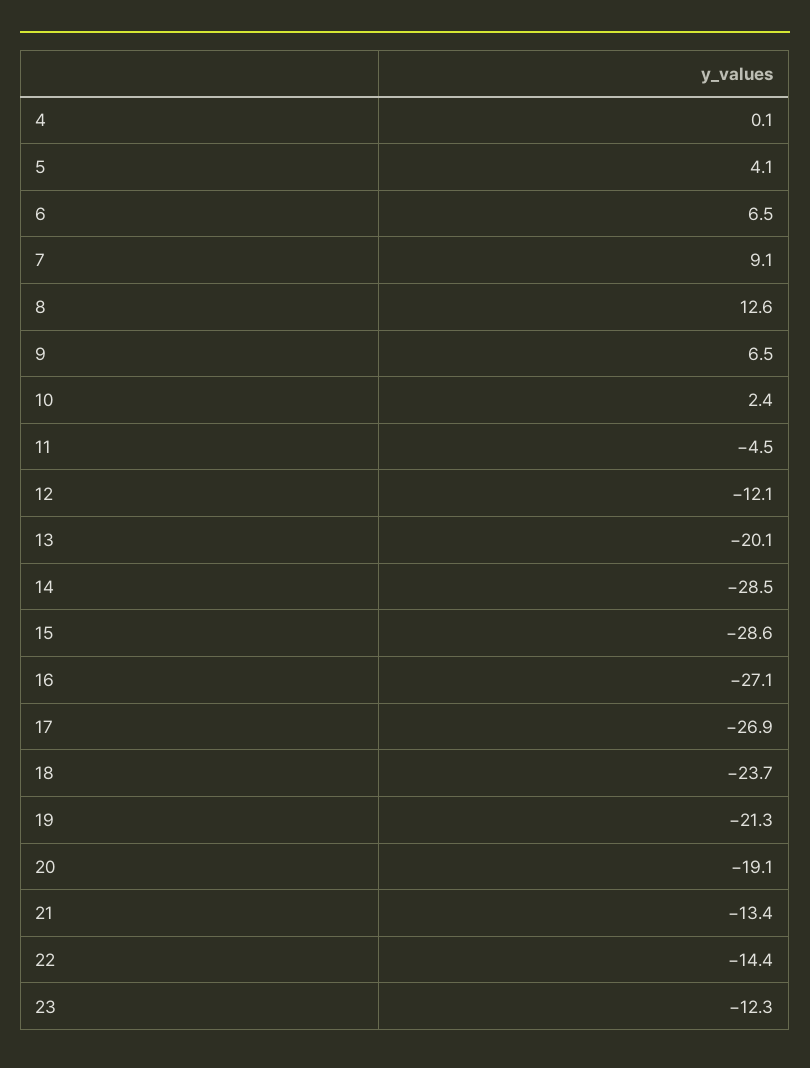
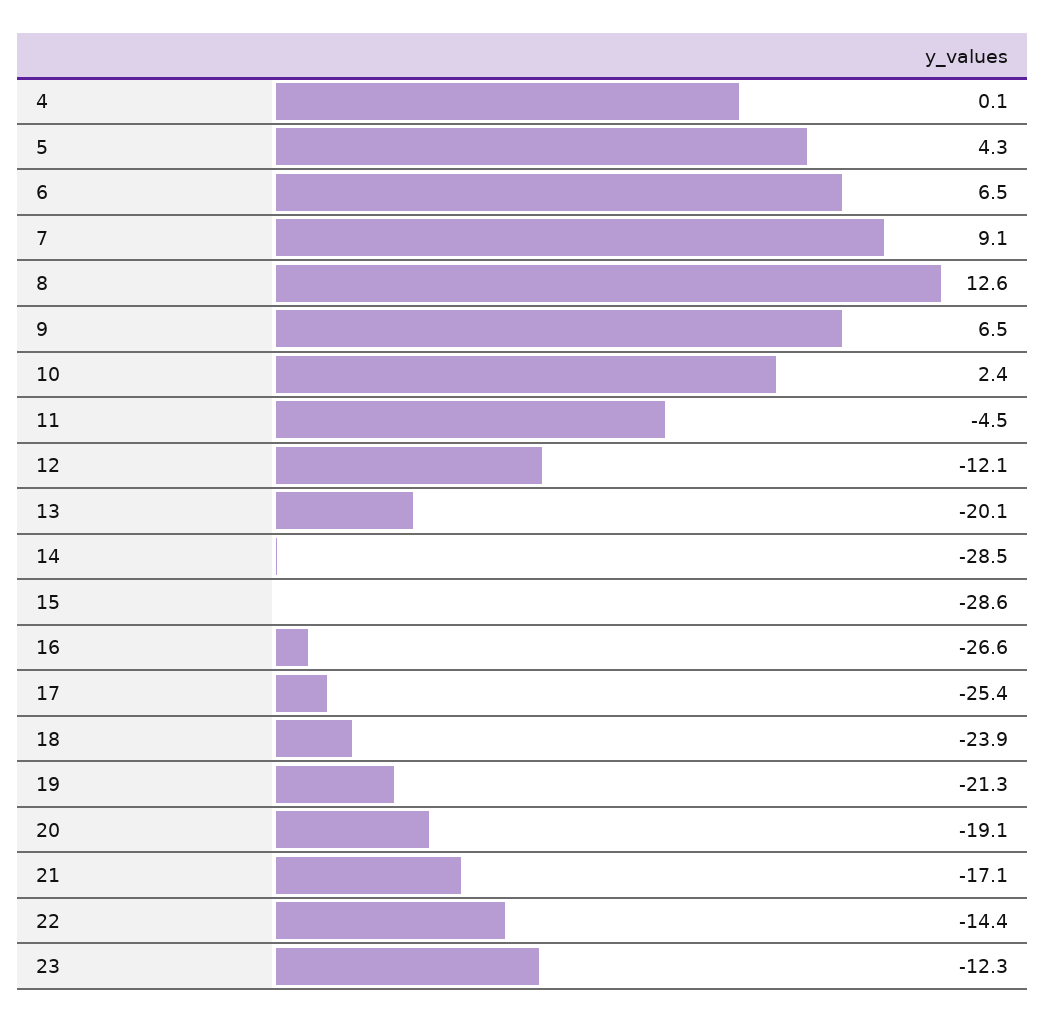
  {
    "4": 0.1,
-   "5": 4.1,
+   "5": 4.3,
    "6": 6.5,
    "7": 9.1,
    "8": 12.6,
    "9": 6.5,
    "10": 2.4,
    "11": -4.5,
    "12": -12.1,
    "13": -20.1,
    "14": -28.5,
    "15": -28.6,
-   "16": -27.1,
+   "16": -26.6,
-   "17": -26.9,
+   "17": -25.4,
-   "18": -23.7,
+   "18": -23.9,
    "19": -21.3,
    "20": -19.1,
-   "21": -13.4,
+   "21": -17.1,
    "22": -14.4,
    "23": -12.3
  }

